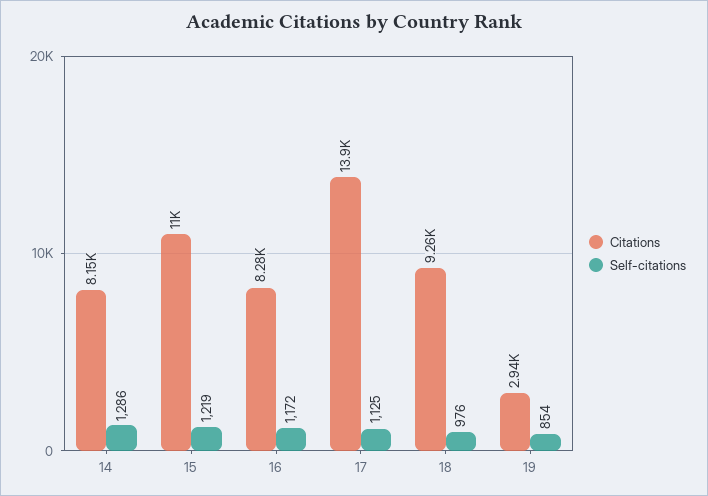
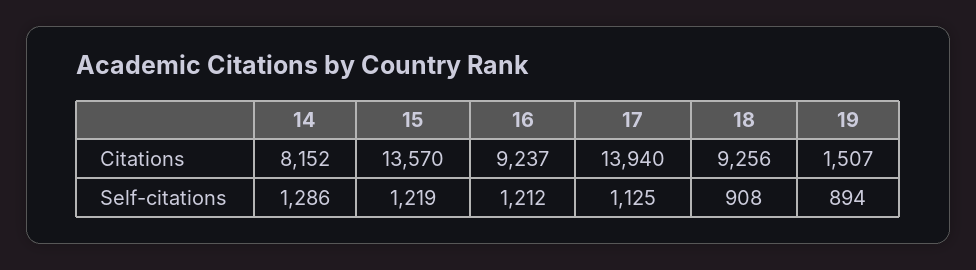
  {
    "Citations": {
      "14": 8152,
-     "15": 11000,
+     "15": 13570,
-     "16": 8280,
+     "16": 9237,
      "17": 13940,
      "18": 9256,
-     "19": 2940
+     "19": 1507
    },
    "Self-citations": {
      "14": 1286,
      "15": 1219,
-     "16": 1172,
+     "16": 1212,
      "17": 1125,
-     "18": 976,
+     "18": 908,
-     "19": 854
+     "19": 894
    }
  }

